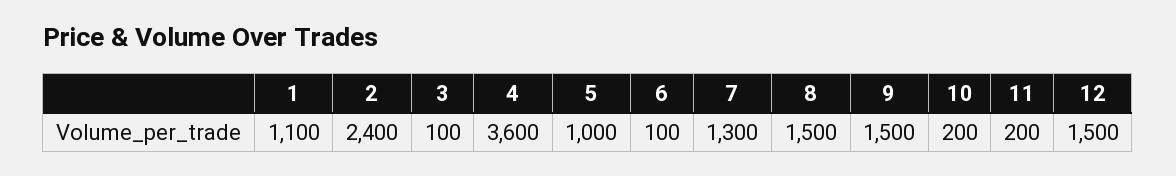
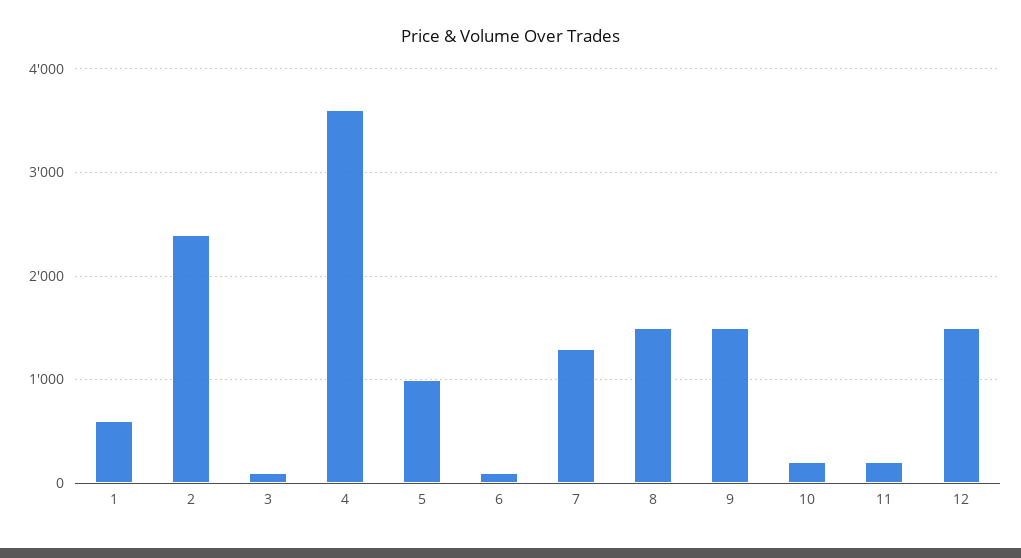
  {
-   "1": 1100,
+   "1": 600,
    "2": 2400,
    "3": 100,
    "4": 3600,
    "5": 1000,
    "6": 100,
    "7": 1300,
    "8": 1500,
    "9": 1500,
    "10": 200,
    "11": 200,
    "12": 1500
  }

